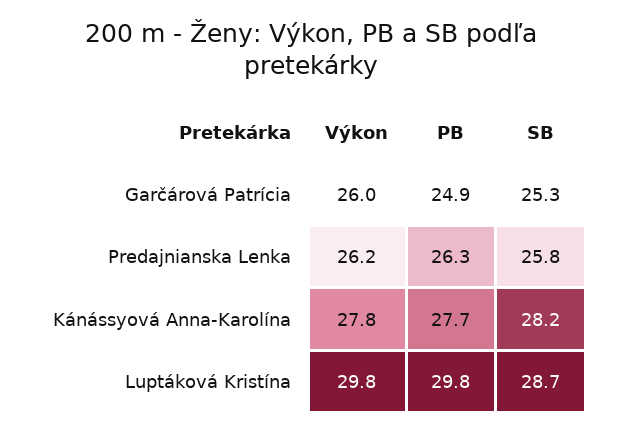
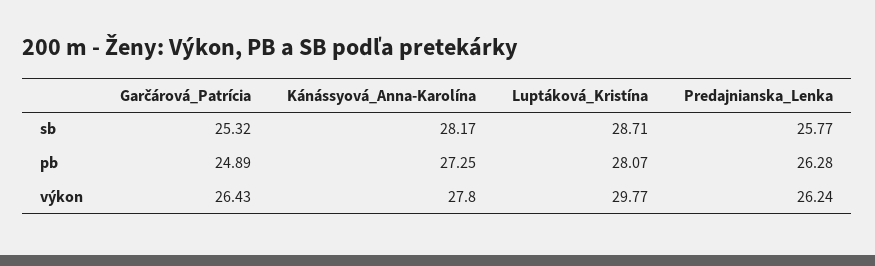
  {
    "Výkon": {
-     "Garčárová Patrícia": 26,
+     "Garčárová Patrícia": 26.43,
      "Predajnianska Lenka": 26.24,
      "Kánássyová Anna-Karolína": 27.8,
      "Luptáková Kristína": 29.77
    },
    "PB": {
      "Garčárová Patrícia": 24.89,
      "Predajnianska Lenka": 26.28,
-     "Kánássyová Anna-Karolína": 27.7,
+     "Kánássyová Anna-Karolína": 27.25,
-     "Luptáková Kristína": 29.8
+     "Luptáková Kristína": 28.07
    },
    "SB": {
      "Garčárová Patrícia": 25.32,
      "Predajnianska Lenka": 25.77,
      "Kánássyová Anna-Karolína": 28.17,
      "Luptáková Kristína": 28.71
    }
  }

